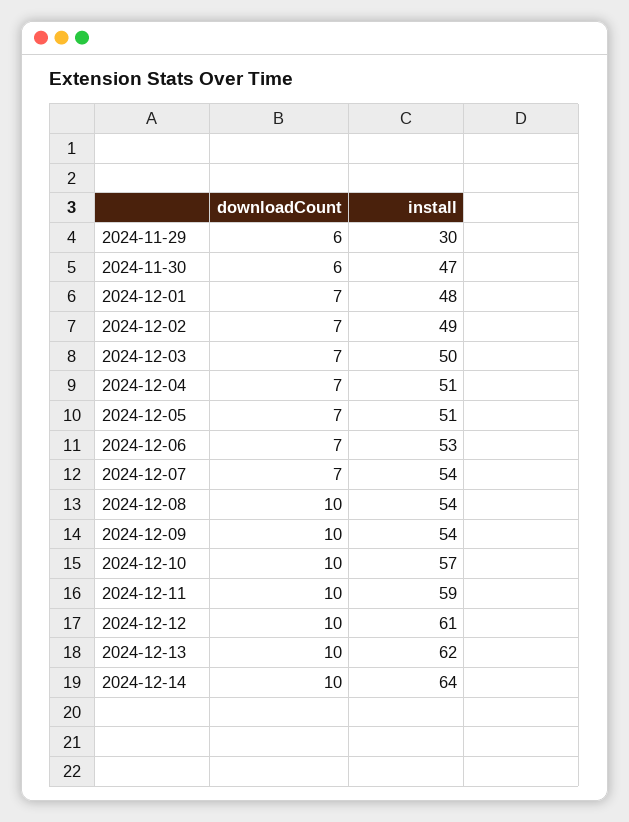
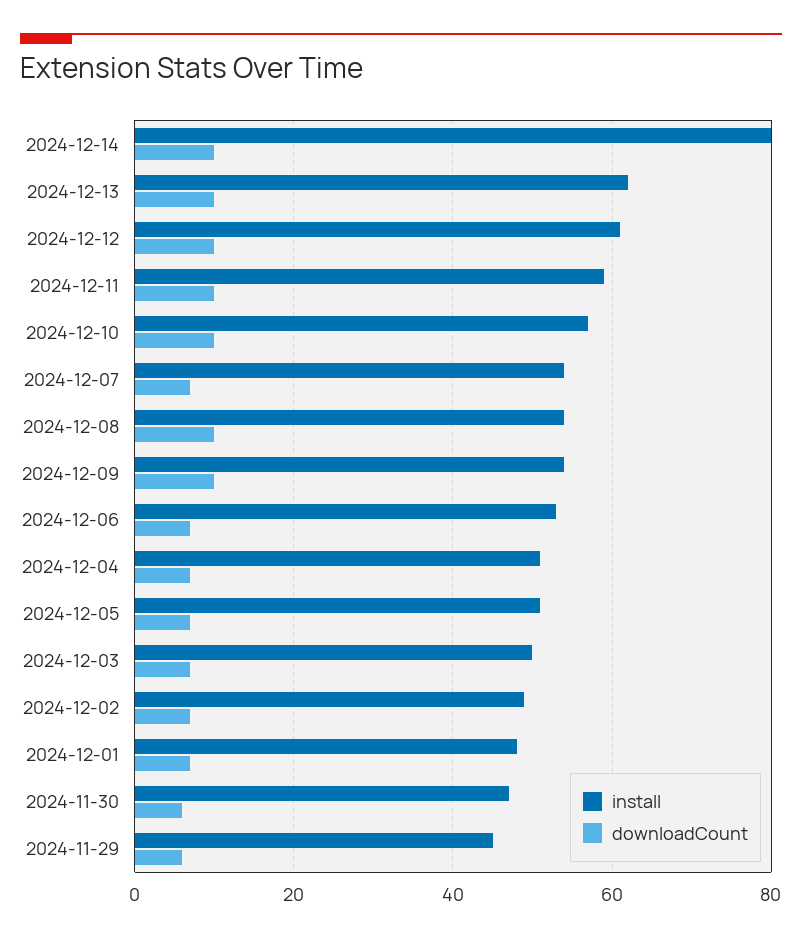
  {
    "downloadCount": {
      "2024-11-29": 6,
      "2024-11-30": 6,
      "2024-12-01": 7,
      "2024-12-02": 7,
      "2024-12-03": 7,
      "2024-12-04": 7,
      "2024-12-05": 7,
      "2024-12-06": 7,
      "2024-12-07": 7,
      "2024-12-08": 10,
      "2024-12-09": 10,
      "2024-12-10": 10,
      "2024-12-11": 10,
      "2024-12-12": 10,
      "2024-12-13": 10,
      "2024-12-14": 10
    },
    "install": {
-     "2024-11-29": 30,
+     "2024-11-29": 45,
      "2024-11-30": 47,
      "2024-12-01": 48,
      "2024-12-02": 49,
      "2024-12-03": 50,
      "2024-12-04": 51,
      "2024-12-05": 51,
      "2024-12-06": 53,
      "2024-12-07": 54,
      "2024-12-08": 54,
      "2024-12-09": 54,
      "2024-12-10": 57,
      "2024-12-11": 59,
      "2024-12-12": 61,
      "2024-12-13": 62,
-     "2024-12-14": 64
+     "2024-12-14": 80
    }
  }

